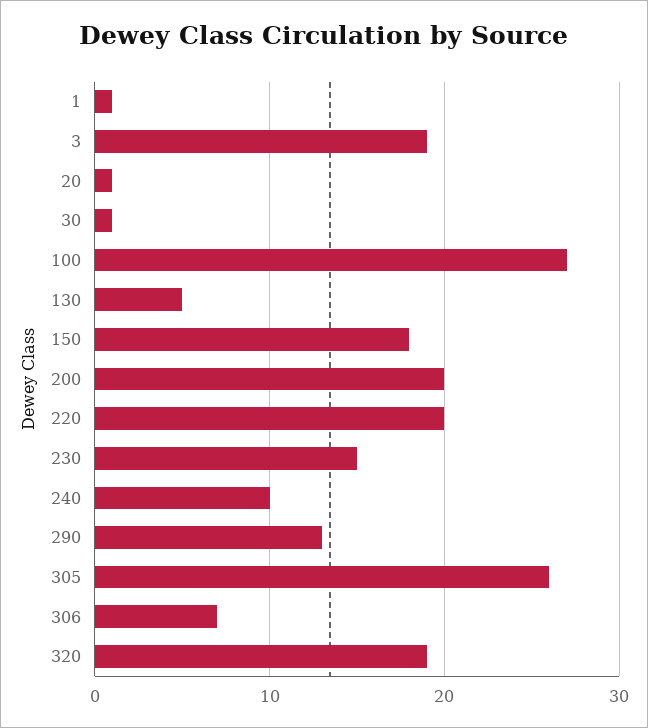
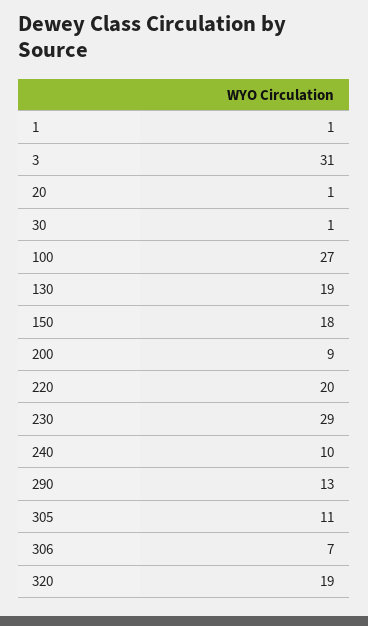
  {
    "1": 1,
-   "3": 19,
+   "3": 31,
    "20": 1,
    "30": 1,
    "100": 27,
-   "130": 5,
+   "130": 19,
    "150": 18,
-   "200": 20,
+   "200": 9,
    "220": 20,
-   "230": 15,
+   "230": 29,
    "240": 10,
    "290": 13,
-   "305": 26,
+   "305": 11,
    "306": 7,
    "320": 19
  }

